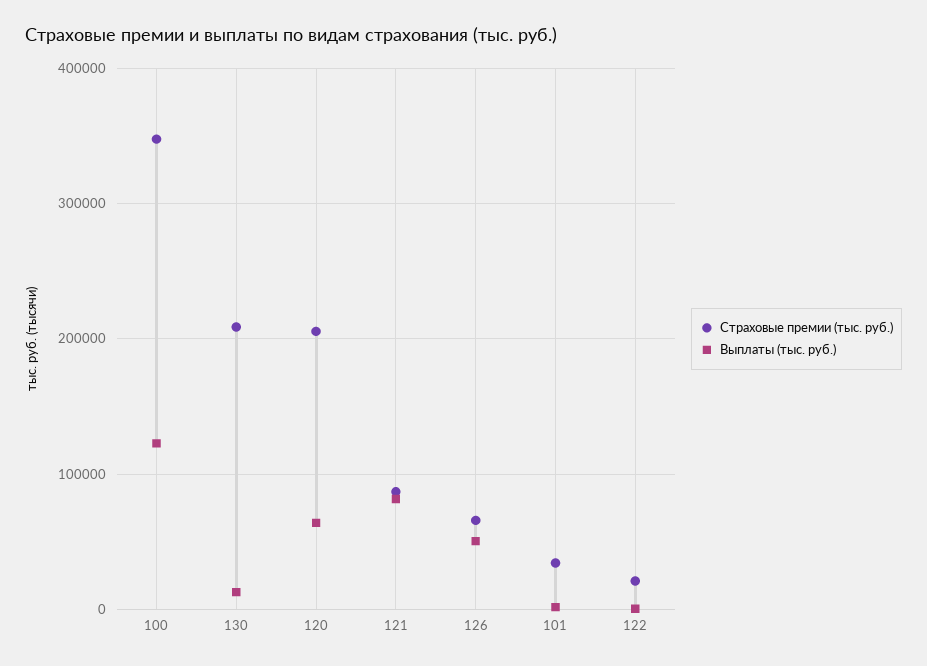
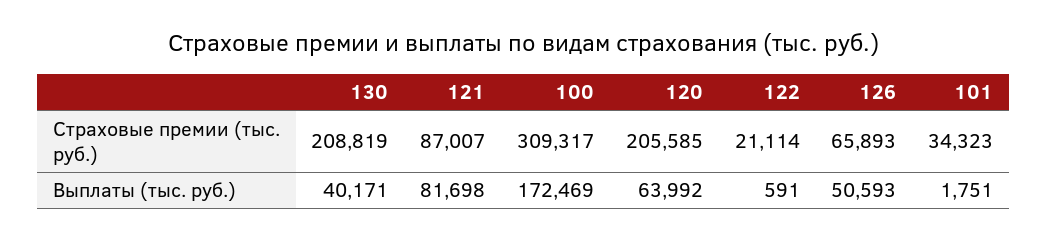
  {
    "Страховые премии (тыс. руб.)": {
-     "100": 350000,
+     "100": 309317,
      "130": 208819,
      "120": 205585,
      "121": 87007,
      "126": 65893,
      "101": 34323,
      "122": 21114
    },
    "Выплаты (тыс. руб.)": {
-     "100": 120000,
+     "100": 172469,
-     "130": 10000,
+     "130": 40171,
      "120": 63992,
      "121": 81698,
      "126": 50593,
      "101": 1751,
      "122": 591
    }
  }

